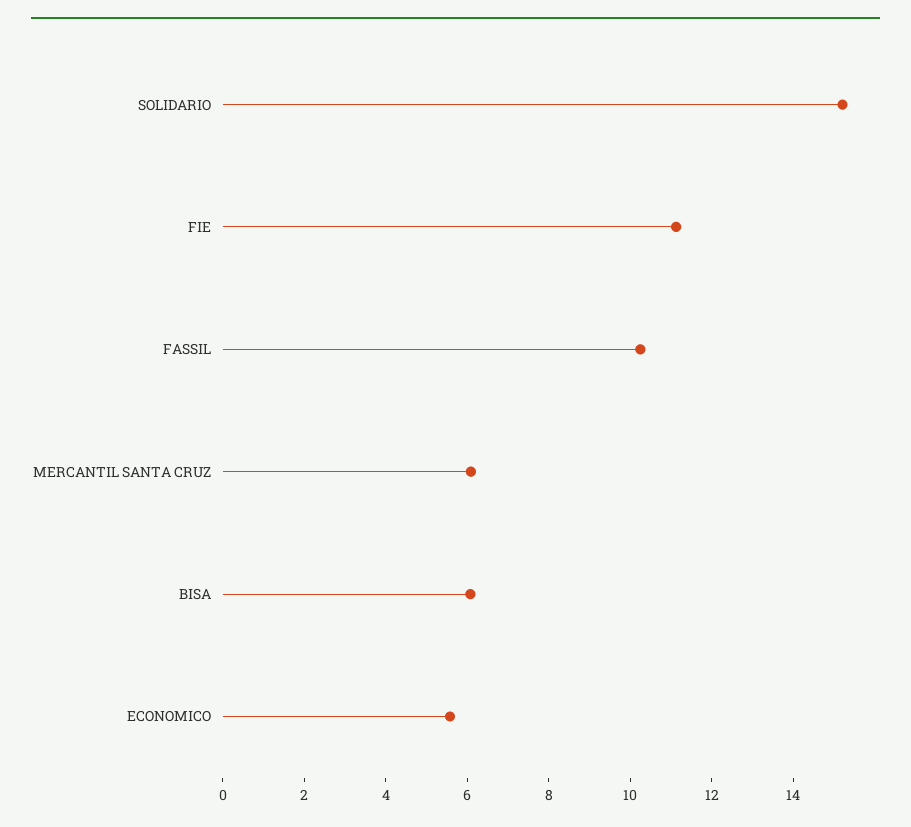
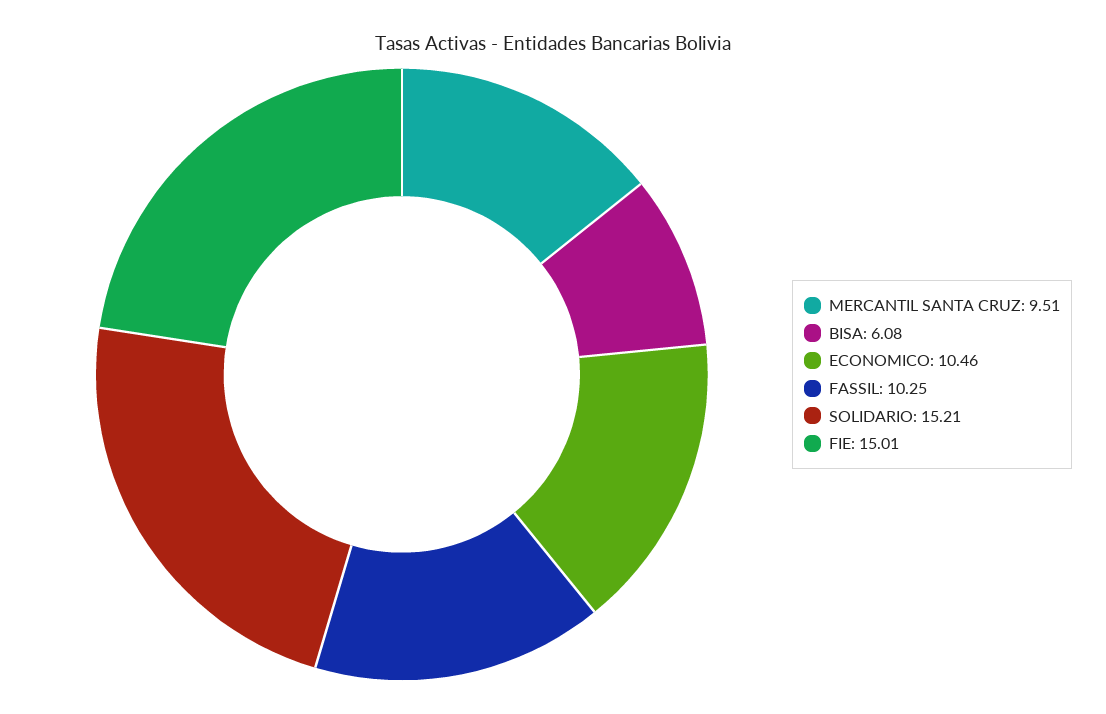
  {
    "SOLIDARIO": 15.21,
-   "FIE": 11,
+   "FIE": 15.01,
    "FASSIL": 10.25,
-   "MERCANTIL SANTA CRUZ": 6,
+   "MERCANTIL SANTA CRUZ": 9.51,
    "BISA": 6.08,
-   "ECONOMICO": 5.5
+   "ECONOMICO": 10.46
  }

